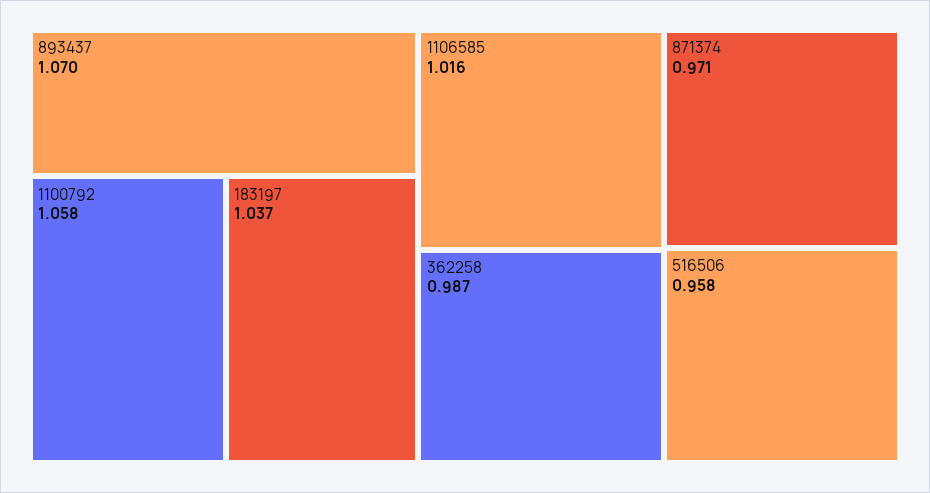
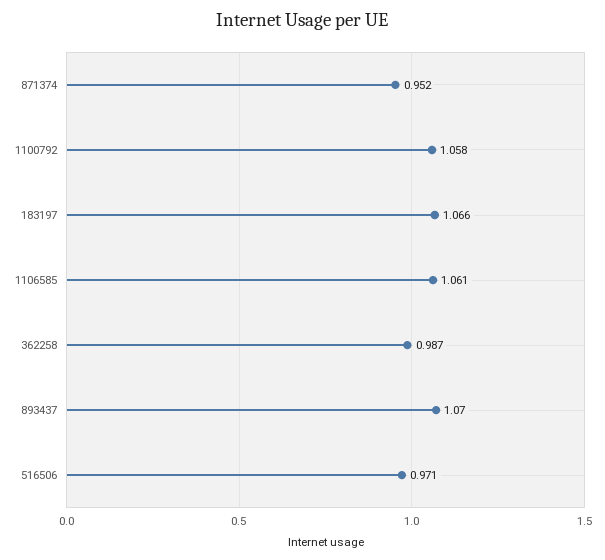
  {
    "893437": 1.07,
    "1100792": 1.058,
-   "183197": 1.037,
+   "183197": 1.066,
-   "1106585": 1.016,
+   "1106585": 1.061,
    "362258": 0.987,
-   "871374": 0.971,
+   "871374": 0.952,
-   "516506": 0.958
+   "516506": 0.971
  }

